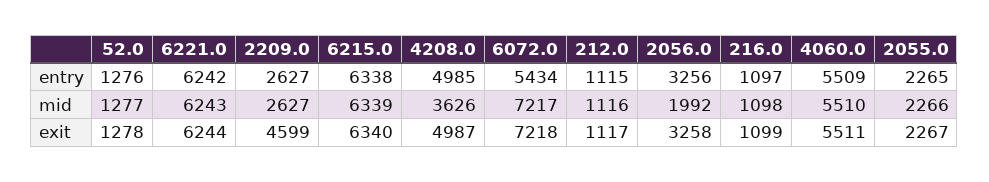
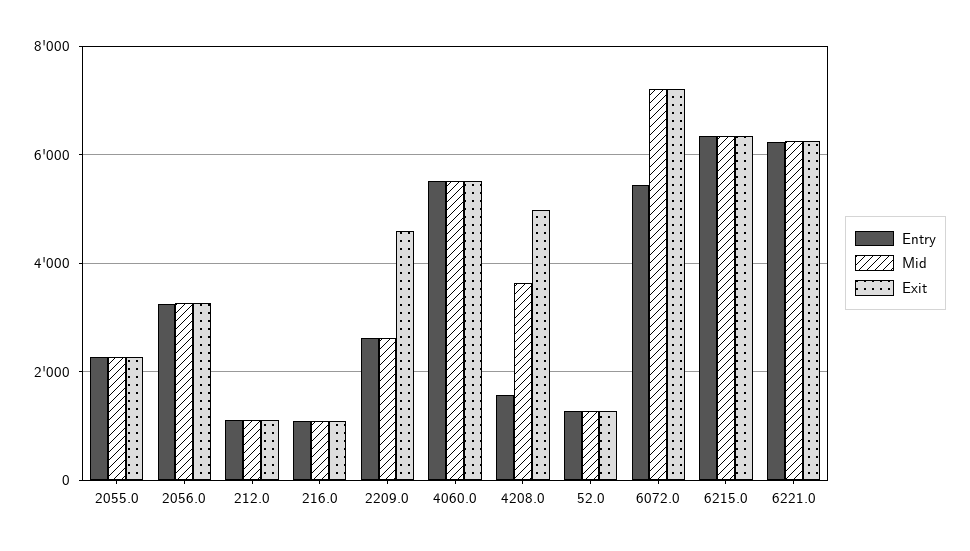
  {
    "entry": {
      "52.0": 1276,
      "6221.0": 6242,
      "2209.0": 2627,
      "6215.0": 6338,
-     "4208.0": 4985,
+     "4208.0": 1600,
      "6072.0": 5434,
      "212.0": 1115,
      "2056.0": 3256,
      "216.0": 1097,
      "4060.0": 5509,
      "2055.0": 2265
    },
    "mid": {
      "52.0": 1277,
      "6221.0": 6243,
      "2209.0": 2627,
      "6215.0": 6339,
      "4208.0": 3626,
      "6072.0": 7217,
      "212.0": 1116,
-     "2056.0": 1992,
+     "2056.0": 3200,
      "216.0": 1098,
      "4060.0": 5510,
      "2055.0": 2266
    },
    "exit": {
      "52.0": 1278,
      "6221.0": 6244,
      "2209.0": 4599,
      "6215.0": 6340,
      "4208.0": 4987,
      "6072.0": 7218,
      "212.0": 1117,
      "2056.0": 3258,
      "216.0": 1099,
      "4060.0": 5511,
      "2055.0": 2267
    }
  }

